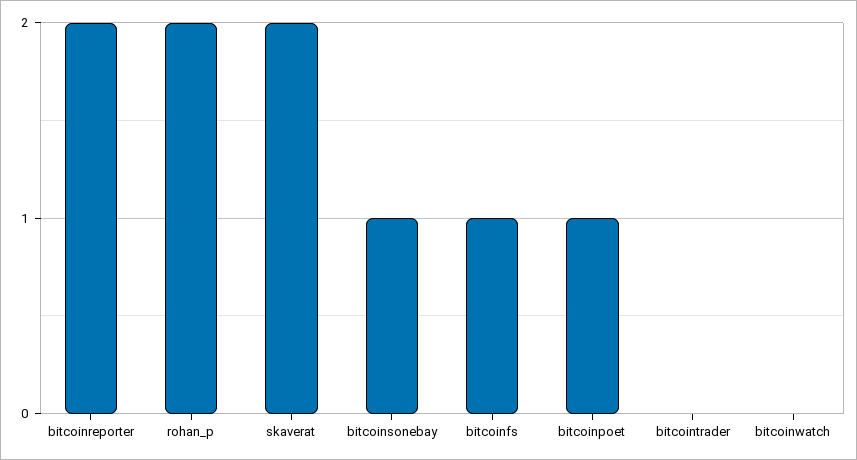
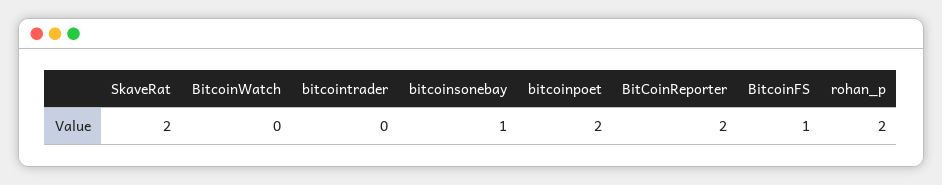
  {
    "bitcoinreporter": 2,
    "rohan_p": 2,
    "skaverat": 2,
    "bitcoinsonebay": 1,
    "bitcoinfs": 1,
-   "bitcoinpoet": 1,
+   "bitcoinpoet": 2,
    "bitcointrader": 0,
    "bitcoinwatch": 0
  }

